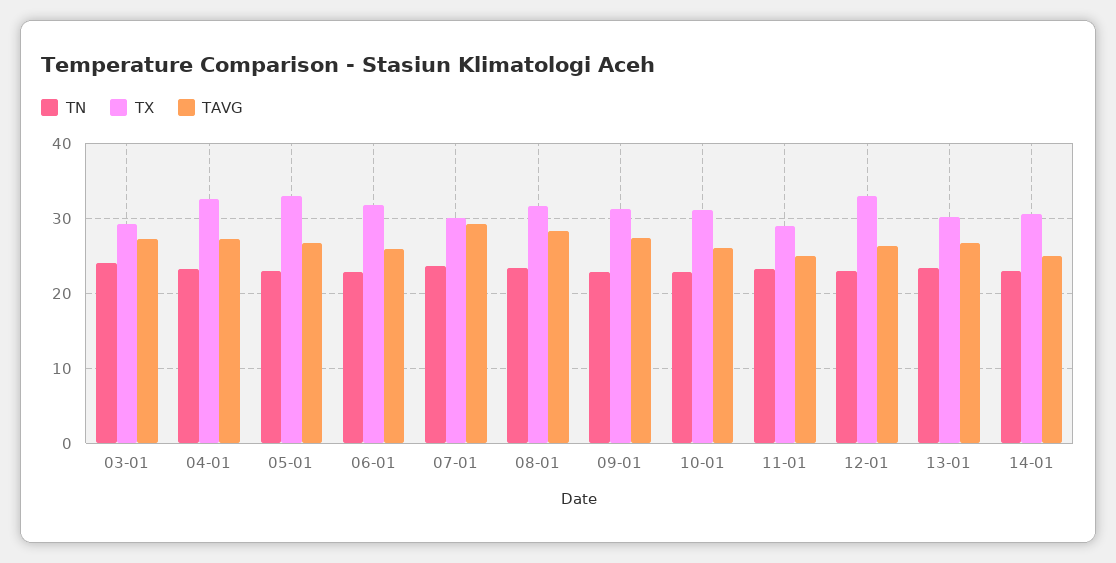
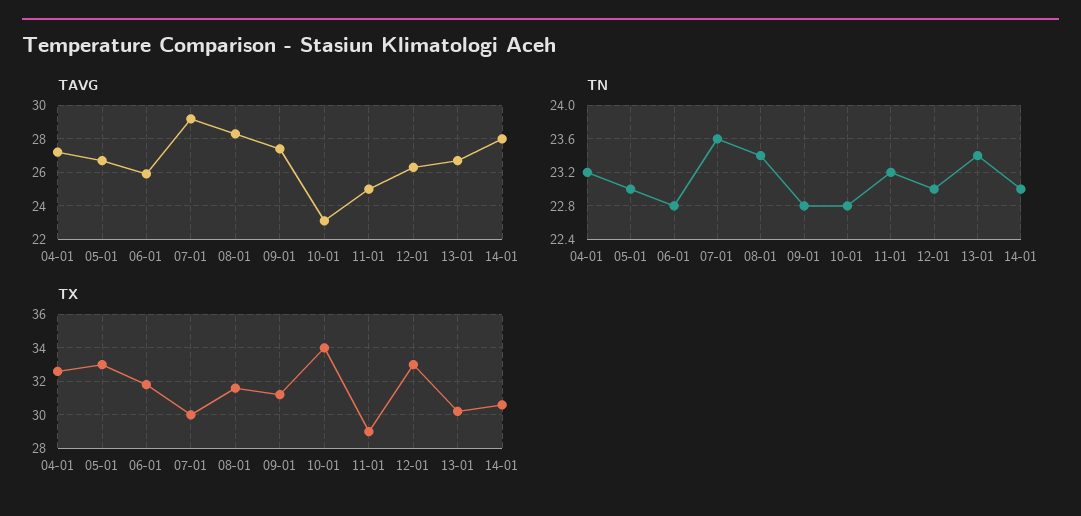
  {
    "TN": {
-     "03-01": 24,
      "04-01": 23.2,
      "05-01": 23,
      "06-01": 22.8,
      "07-01": 23.6,
      "08-01": 23.4,
      "09-01": 22.8,
      "10-01": 22.8,
      "11-01": 23.2,
      "12-01": 23,
      "13-01": 23.4,
      "14-01": 23
    },
    "TX": {
-     "03-01": 29,
      "04-01": 32.5,
      "05-01": 33,
      "06-01": 32,
      "07-01": 30,
      "08-01": 31.5,
      "09-01": 31,
-     "10-01": 31,
+     "10-01": 34,
      "11-01": 29,
      "12-01": 33,
      "13-01": 30,
      "14-01": 30.5
    },
    "TAVG": {
-     "03-01": 27,
      "04-01": 27,
      "05-01": 26.5,
      "06-01": 26,
      "07-01": 29,
      "08-01": 28.5,
      "09-01": 27.5,
-     "10-01": 26,
+     "10-01": 23,
      "11-01": 25,
      "12-01": 26.5,
      "13-01": 26.5,
-     "14-01": 25
+     "14-01": 28
    }
  }

